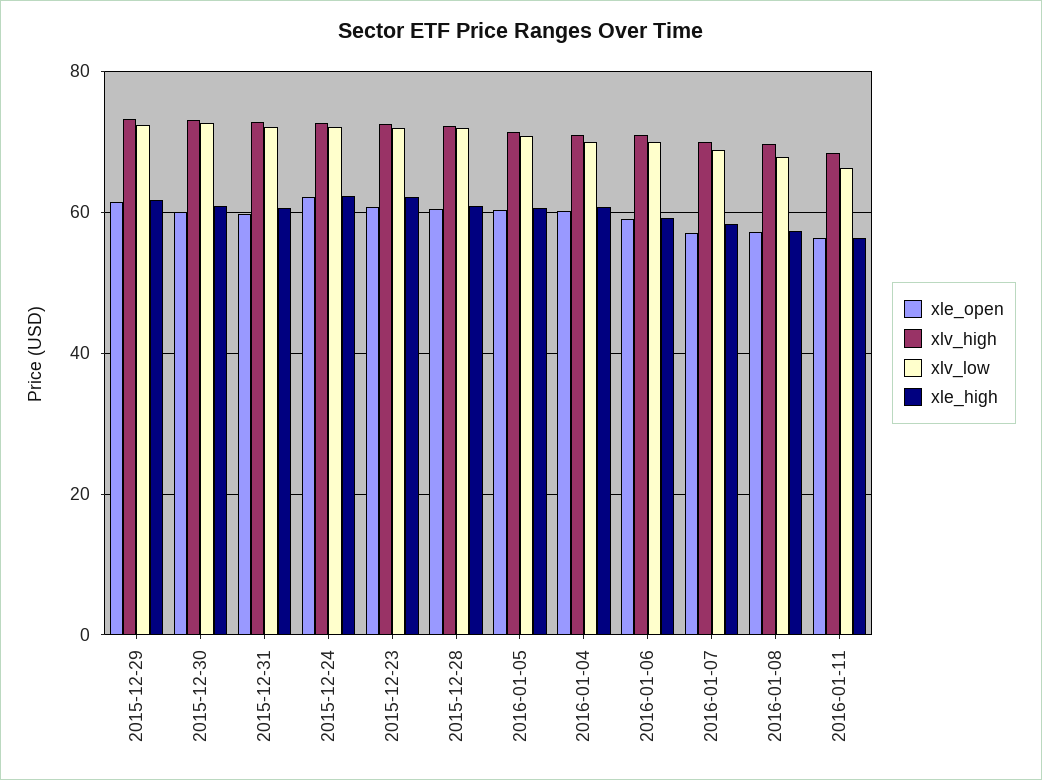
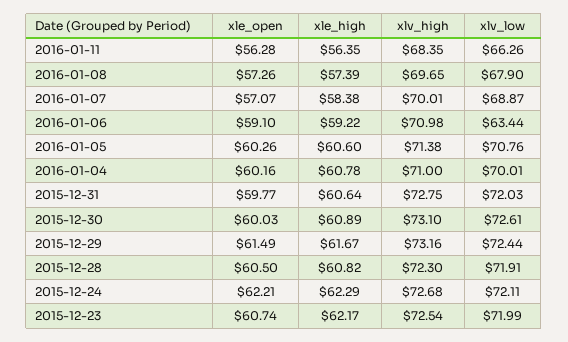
  {
    "xle_open": {
      "2015-12-29": 61.49,
      "2015-12-30": 60.03,
      "2015-12-31": 59.77,
      "2015-12-24": 62.21,
      "2015-12-23": 60.74,
      "2015-12-28": 60.5,
      "2016-01-05": 60.26,
      "2016-01-04": 60.16,
      "2016-01-06": 59.1,
      "2016-01-07": 57.07,
      "2016-01-08": 57.26,
      "2016-01-11": 56.28
    },
    "xlv_high": {
      "2015-12-29": 73.16,
      "2015-12-30": 73.1,
      "2015-12-31": 72.75,
      "2015-12-24": 72.68,
      "2015-12-23": 72.54,
      "2015-12-28": 72.3,
      "2016-01-05": 71.38,
      "2016-01-04": 71,
      "2016-01-06": 70.98,
      "2016-01-07": 70.01,
      "2016-01-08": 69.65,
      "2016-01-11": 68.35
    },
    "xlv_low": {
      "2015-12-29": 72.44,
      "2015-12-30": 72.61,
      "2015-12-31": 72.03,
      "2015-12-24": 72.11,
      "2015-12-23": 71.99,
      "2015-12-28": 71.91,
      "2016-01-05": 70.76,
      "2016-01-04": 70.01,
-     "2016-01-06": 70,
+     "2016-01-06": 63.44,
      "2016-01-07": 68.87,
      "2016-01-08": 67.9,
      "2016-01-11": 66.26
    },
    "xle_high": {
      "2015-12-29": 61.67,
      "2015-12-30": 60.89,
      "2015-12-31": 60.64,
      "2015-12-24": 62.29,
      "2015-12-23": 62.17,
      "2015-12-28": 60.82,
      "2016-01-05": 60.6,
      "2016-01-04": 60.78,
      "2016-01-06": 59.22,
      "2016-01-07": 58.38,
      "2016-01-08": 57.39,
      "2016-01-11": 56.35
    }
  }

